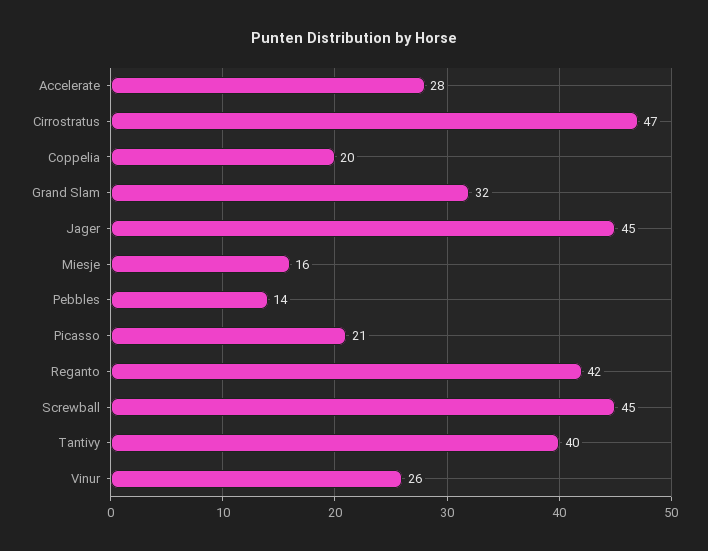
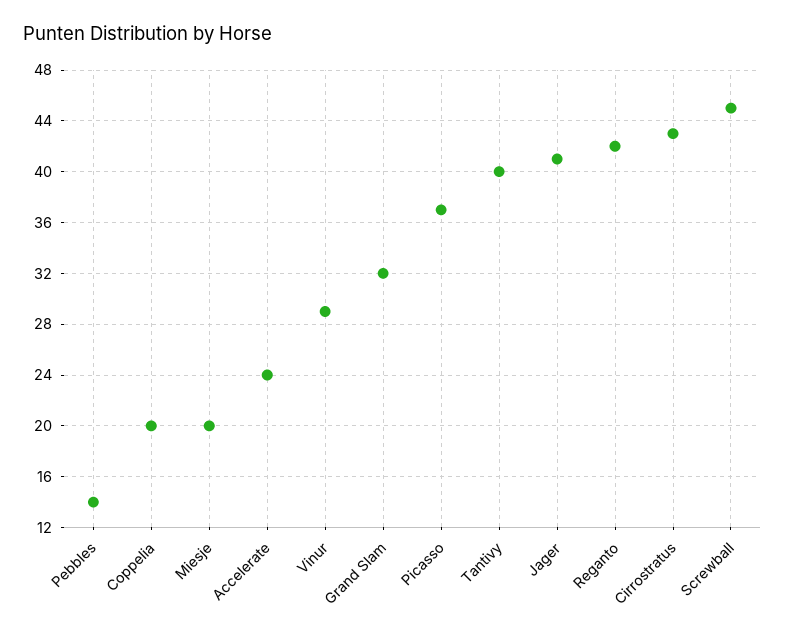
  {
-   "Accelerate": 28,
+   "Accelerate": 24,
-   "Cirrostratus": 47,
+   "Cirrostratus": 43,
    "Coppelia": 20,
    "Grand Slam": 32,
-   "Jager": 45,
+   "Jager": 41,
-   "Miesje": 16,
+   "Miesje": 20,
    "Pebbles": 14,
-   "Picasso": 21,
+   "Picasso": 37,
    "Reganto": 42,
    "Screwball": 45,
    "Tantivy": 40,
-   "Vinur": 26
+   "Vinur": 29
  }

